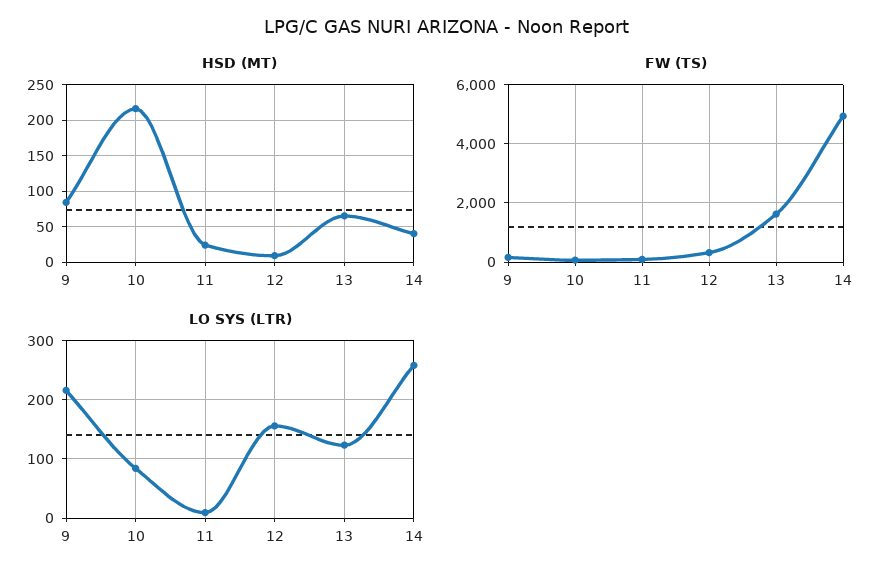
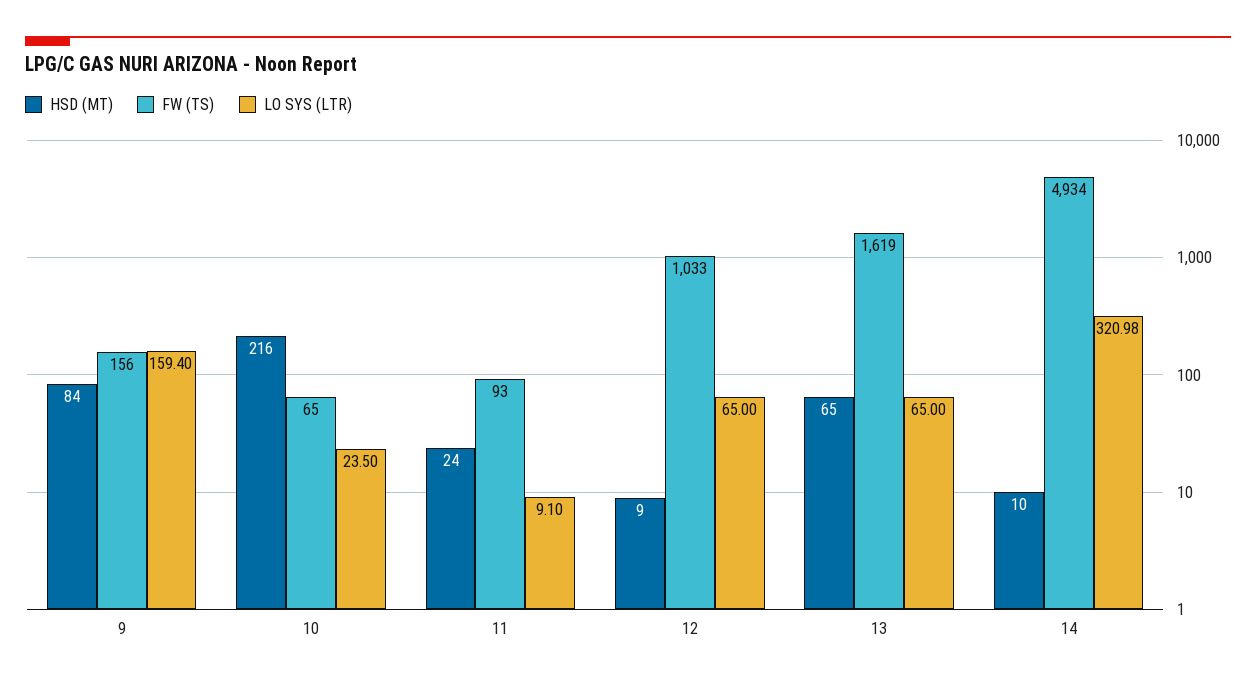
  {
    "HSD (MT)": {
      "9": 84,
      "10": 216,
      "11": 24,
      "12": 9,
      "13": 65,
-     "14": 40
+     "14": 10
    },
    "FW (TS)": {
      "9": 156,
      "10": 65,
      "11": 93,
-     "12": 250,
+     "12": 1033,
      "13": 1619,
      "14": 4934
    },
    "LO SYS (LTR)": {
-     "9": 220,
+     "9": 159.4,
-     "10": 80,
+     "10": 23.5,
      "11": 9.1,
-     "12": 160,
+     "12": 65,
-     "13": 120,
+     "13": 65,
-     "14": 260
+     "14": 320.98
    }
  }

